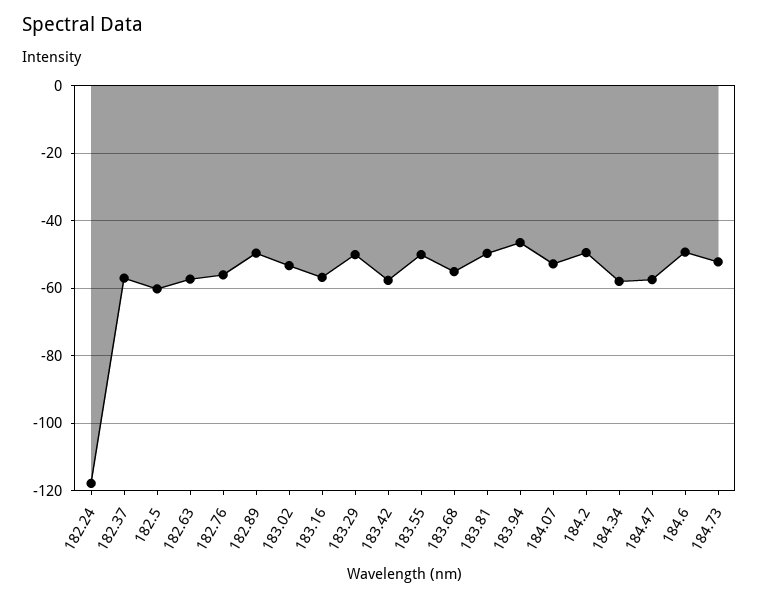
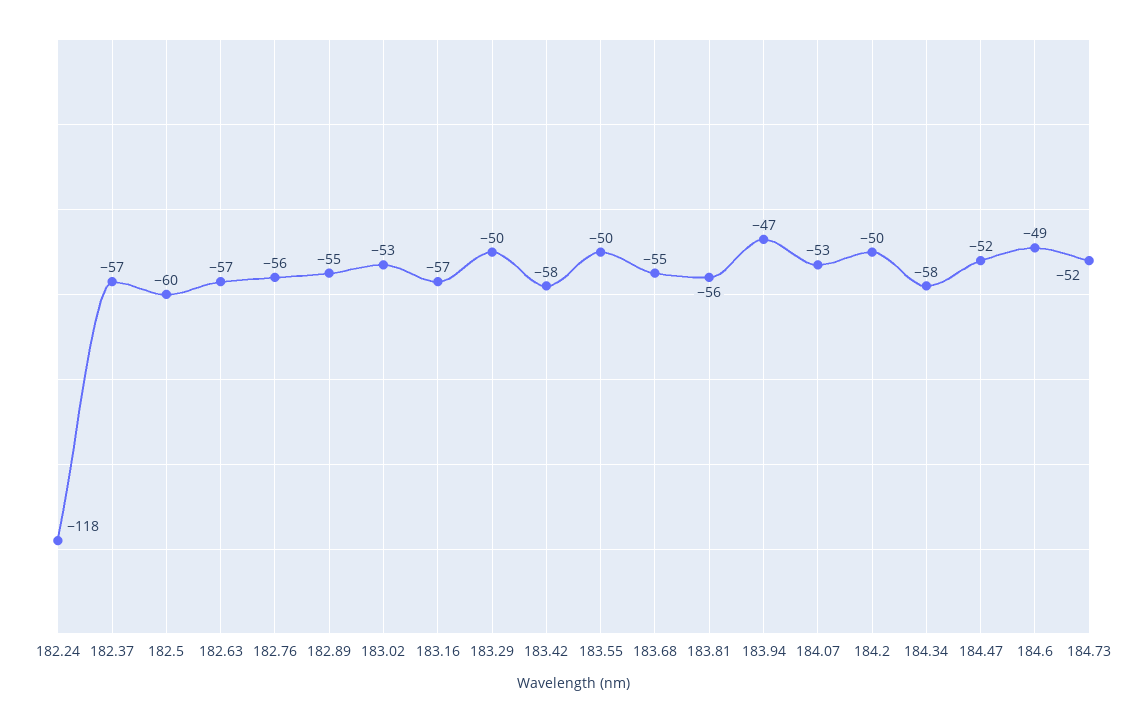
  {
    "182.24": -118,
    "182.37": -57,
    "182.5": -60,
    "182.63": -57,
    "182.76": -56,
-   "182.89": -50,
+   "182.89": -55,
    "183.02": -53,
    "183.16": -57,
    "183.29": -50,
    "183.42": -58,
    "183.55": -50,
    "183.68": -55,
-   "183.81": -50,
+   "183.81": -56,
    "183.94": -47,
    "184.07": -53,
    "184.2": -50,
    "184.34": -58,
-   "184.47": -58,
+   "184.47": -52,
    "184.6": -49,
    "184.73": -52
  }

